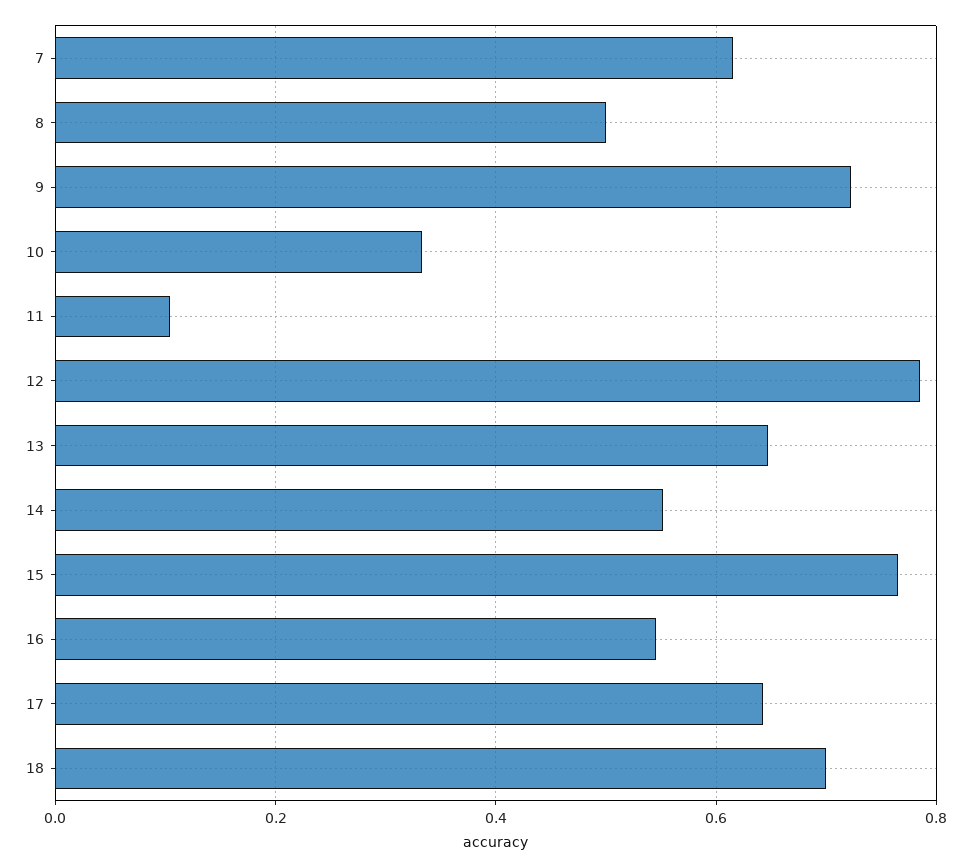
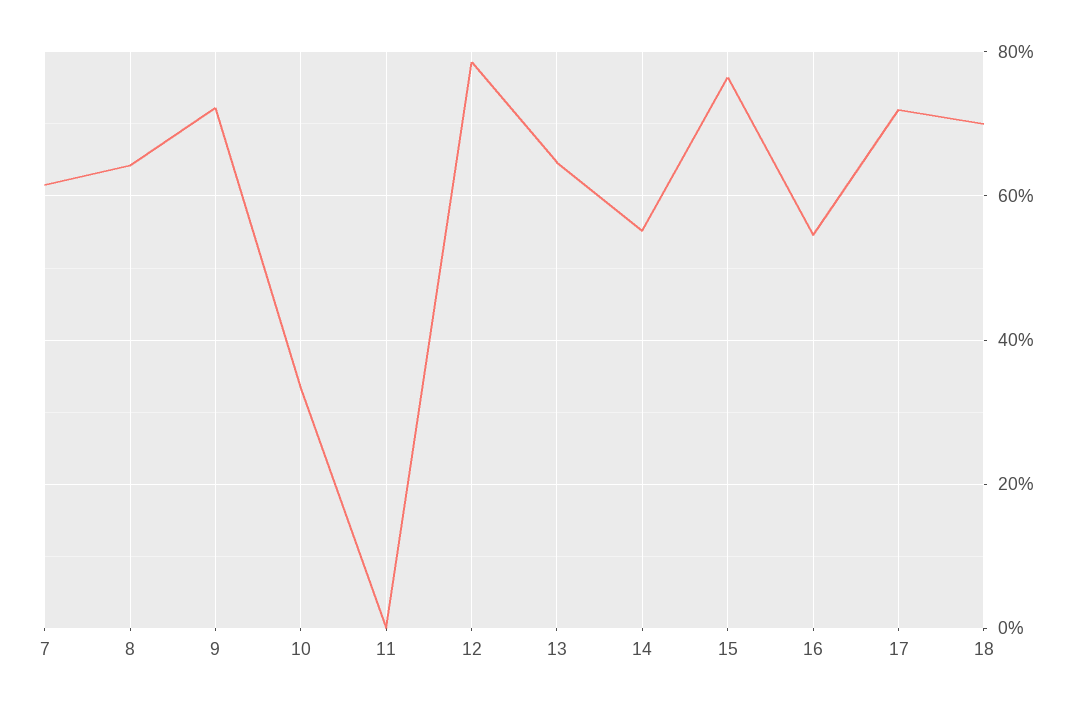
  {
    "7": 0.62,
-   "8": 0.5,
+   "8": 0.64,
    "9": 0.72,
    "10": 0.34,
-   "11": 0.1,
+   "11": 0,
    "12": 0.78,
    "13": 0.64,
    "14": 0.56,
    "15": 0.76,
    "16": 0.54,
-   "17": 0.64,
+   "17": 0.72,
    "18": 0.7
  }

